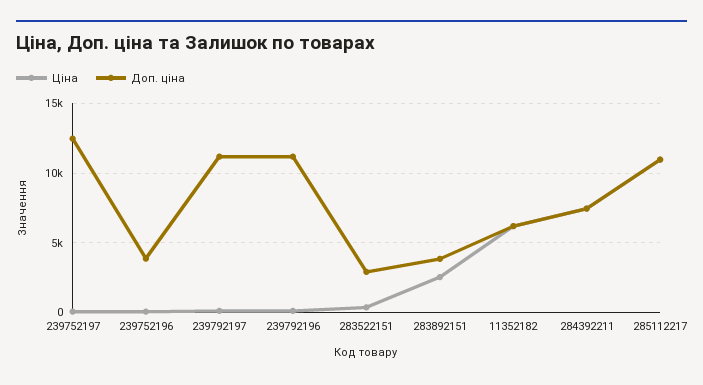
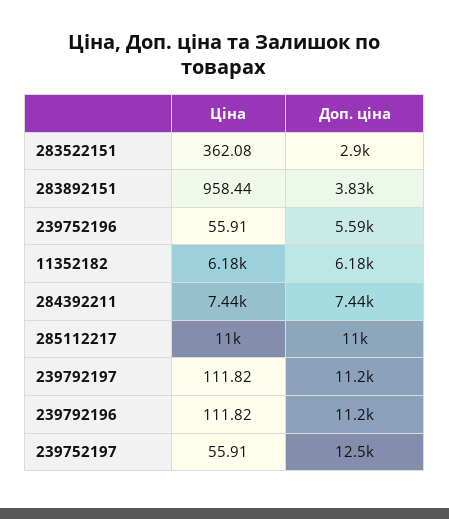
  {
    "Ціна": {
      "239752197": 55.91,
      "239752196": 55.91,
      "239792197": 111.82,
      "239792196": 111.82,
      "283522151": 362.08,
-     "283892151": 2500,
+     "283892151": 958.44,
      "11352182": 6180,
      "284392211": 7440,
      "285112217": 11000
    },
    "Доп. ціна": {
      "239752197": 12500,
-     "239752196": 4000,
+     "239752196": 5590,
      "239792197": 11200,
      "239792196": 11200,
      "283522151": 2900,
      "283892151": 3830,
      "11352182": 6180,
      "284392211": 7440,
      "285112217": 11000
    }
  }

